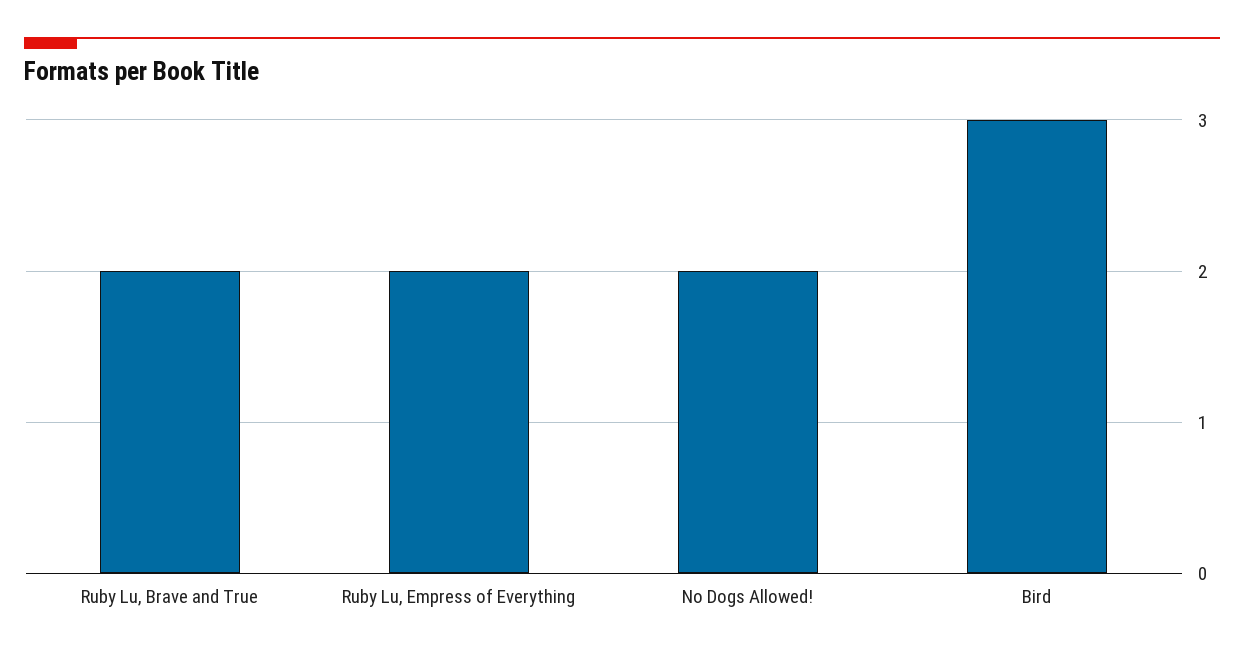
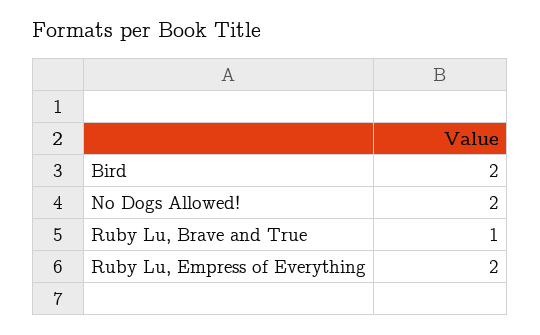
  {
-   "Ruby Lu, Brave and True": 2,
+   "Ruby Lu, Brave and True": 1,
    "Ruby Lu, Empress of Everything": 2,
    "No Dogs Allowed!": 2,
-   "Bird": 3
+   "Bird": 2
  }

